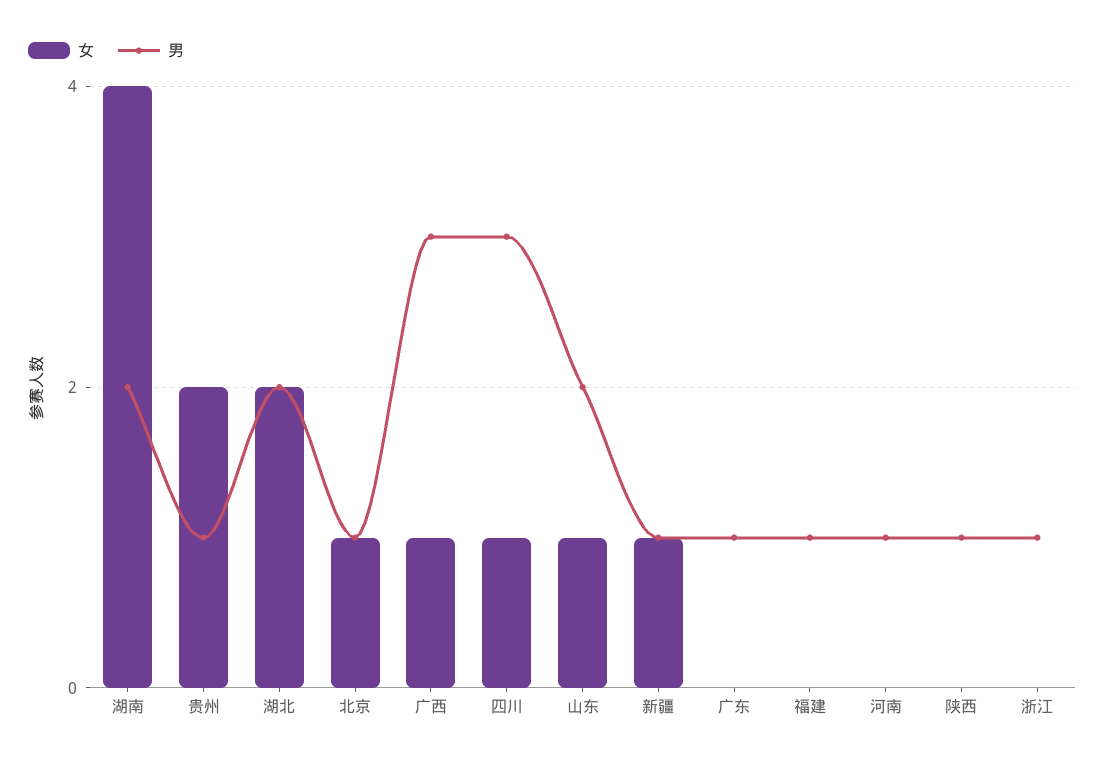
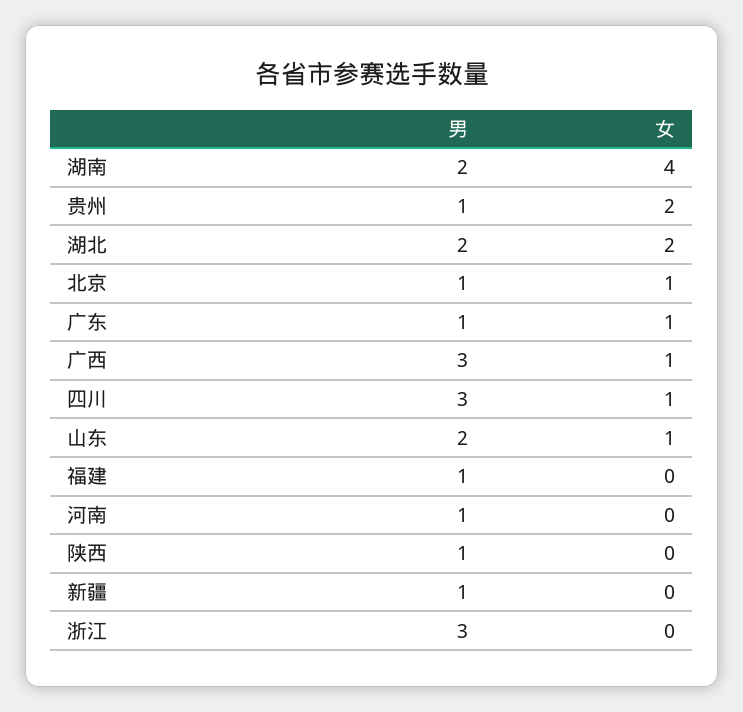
  {
    "女": {
      "湖南": 4,
      "贵州": 2,
      "湖北": 2,
      "北京": 1,
      "广西": 1,
      "四川": 1,
      "山东": 1,
-     "新疆": 1,
+     "新疆": 0,
-     "广东": 0,
+     "广东": 1,
      "福建": 0,
      "河南": 0,
      "陕西": 0,
      "浙江": 0
    },
    "男": {
      "湖南": 2,
      "贵州": 1,
      "湖北": 2,
      "北京": 1,
      "广西": 3,
      "四川": 3,
      "山东": 2,
      "新疆": 1,
      "广东": 1,
      "福建": 1,
      "河南": 1,
      "陕西": 1,
-     "浙江": 1
+     "浙江": 3
    }
  }

